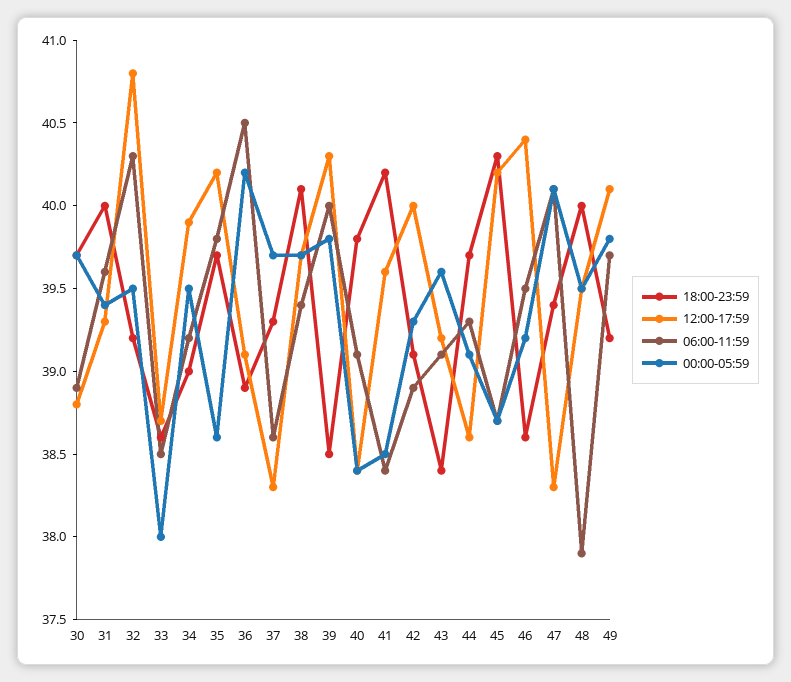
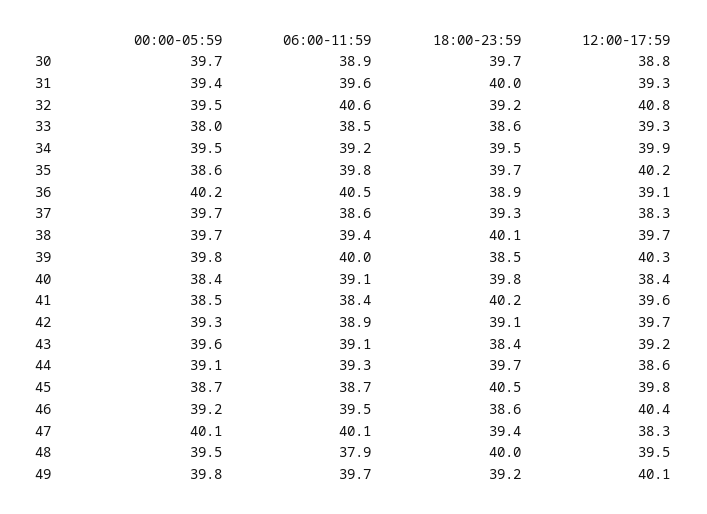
  {
    "18:00-23:59": {
      "30": 39.7,
      "31": 40,
      "32": 39.2,
      "33": 38.6,
-     "34": 39,
+     "34": 39.5,
      "35": 39.7,
      "36": 38.9,
      "37": 39.3,
      "38": 40.1,
      "39": 38.5,
      "40": 39.8,
      "41": 40.2,
      "42": 39.1,
      "43": 38.4,
      "44": 39.7,
-     "45": 40.3,
+     "45": 40.5,
      "46": 38.6,
      "47": 39.4,
      "48": 40,
      "49": 39.2
    },
    "12:00-17:59": {
      "30": 38.8,
      "31": 39.3,
      "32": 40.8,
-     "33": 38.7,
+     "33": 39.3,
      "34": 39.9,
      "35": 40.2,
      "36": 39.1,
      "37": 38.3,
      "38": 39.7,
      "39": 40.3,
      "40": 38.4,
      "41": 39.6,
-     "42": 40,
+     "42": 39.7,
      "43": 39.2,
      "44": 38.6,
-     "45": 40.2,
+     "45": 39.8,
      "46": 40.4,
      "47": 38.3,
      "48": 39.5,
      "49": 40.1
    },
    "06:00-11:59": {
      "30": 38.9,
      "31": 39.6,
-     "32": 40.3,
+     "32": 40.6,
      "33": 38.5,
      "34": 39.2,
      "35": 39.8,
      "36": 40.5,
      "37": 38.6,
      "38": 39.4,
      "39": 40,
      "40": 39.1,
      "41": 38.4,
      "42": 38.9,
      "43": 39.1,
      "44": 39.3,
      "45": 38.7,
      "46": 39.5,
      "47": 40.1,
      "48": 37.9,
      "49": 39.7
    },
    "00:00-05:59": {
      "30": 39.7,
      "31": 39.4,
      "32": 39.5,
      "33": 38,
      "34": 39.5,
      "35": 38.6,
      "36": 40.2,
      "37": 39.7,
      "38": 39.7,
      "39": 39.8,
      "40": 38.4,
      "41": 38.5,
      "42": 39.3,
      "43": 39.6,
      "44": 39.1,
      "45": 38.7,
      "46": 39.2,
      "47": 40.1,
      "48": 39.5,
      "49": 39.8
    }
  }

